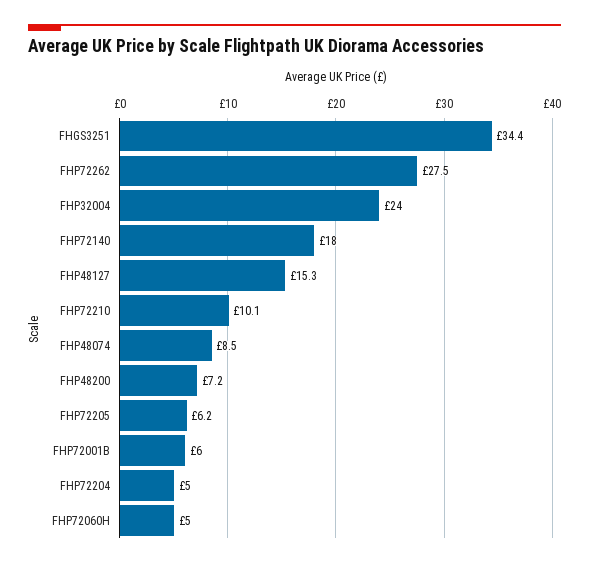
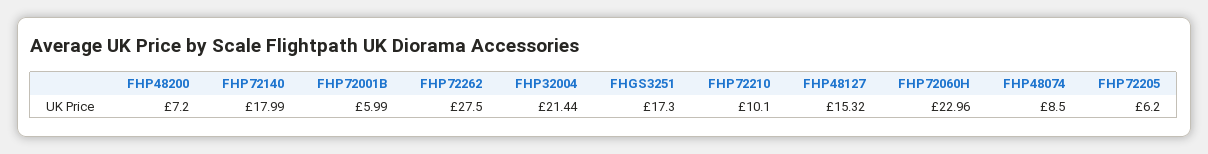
  {
-   "FHGS3251": 34.4,
+   "FHGS3251": 17.3,
    "FHP72262": 27.5,
-   "FHP32004": 24,
+   "FHP32004": 21.44,
    "FHP72140": 17.99,
    "FHP48127": 15.32,
    "FHP72210": 10.1,
    "FHP48074": 8.5,
    "FHP48200": 7.2,
    "FHP72205": 6.2,
    "FHP72001B": 5.99,
-   "FHP72204": 5,
-   "FHP72060H": 5
+   "FHP72060H": 22.96
  }

